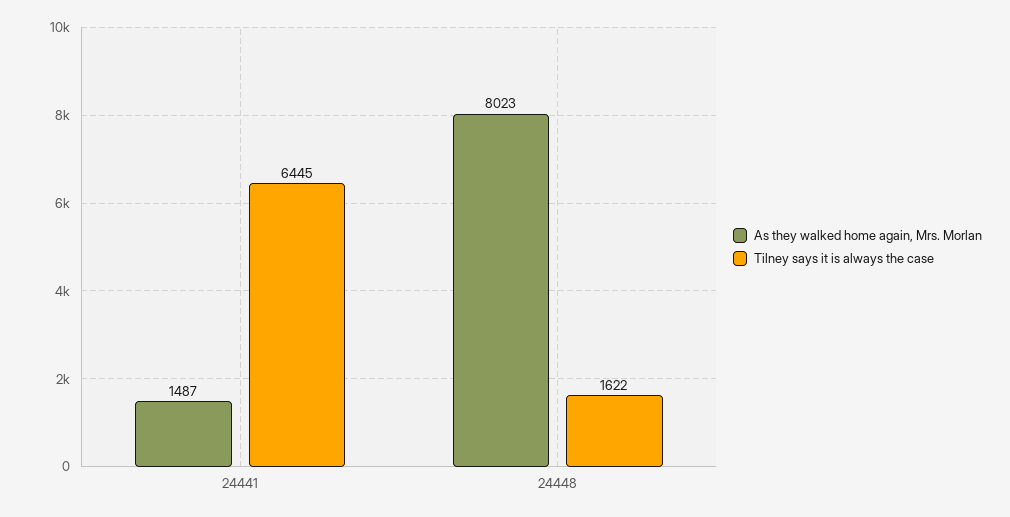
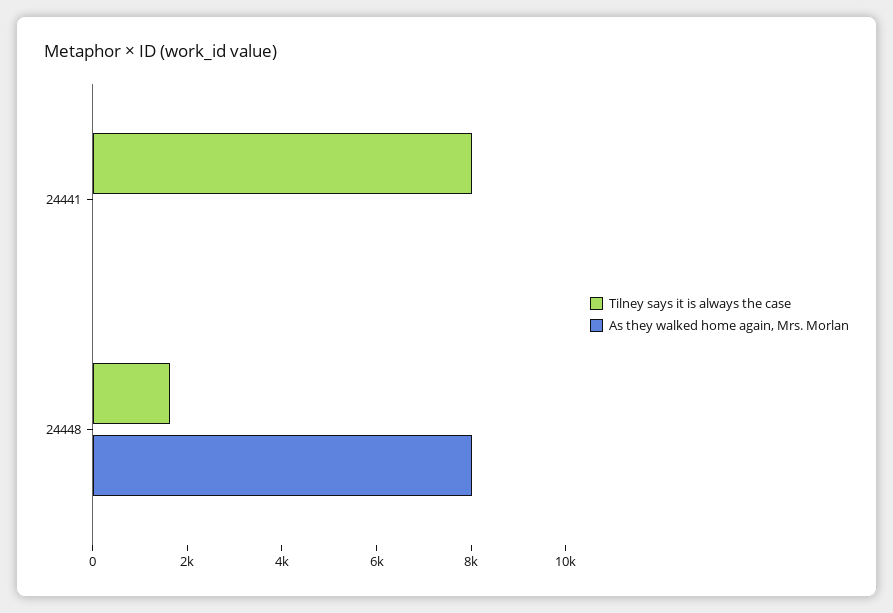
  {
    "As they walked home again, Mrs. Morlan": {
-     "24441": 1487,
+     "24441": 0,
      "24448": 8023
    },
    "Tilney says it is always the case": {
-     "24441": 6445,
+     "24441": 8000,
      "24448": 1622
    }
  }

